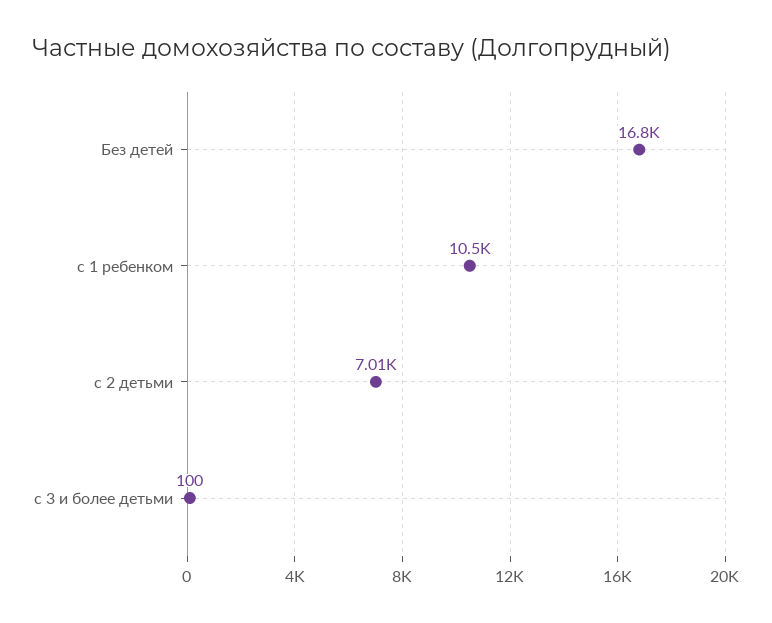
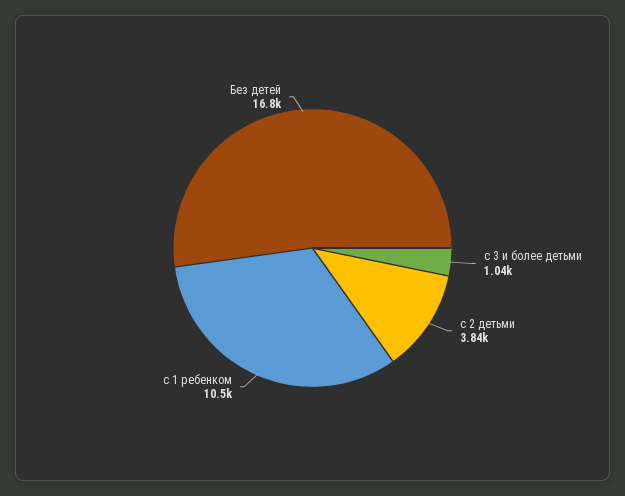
  {
    "Без детей": 16800,
    "с 1 ребенком": 10500,
-   "с 2 детьми": 7010,
+   "с 2 детьми": 3840,
-   "с 3 и более детьми": 100
+   "с 3 и более детьми": 1040
  }

